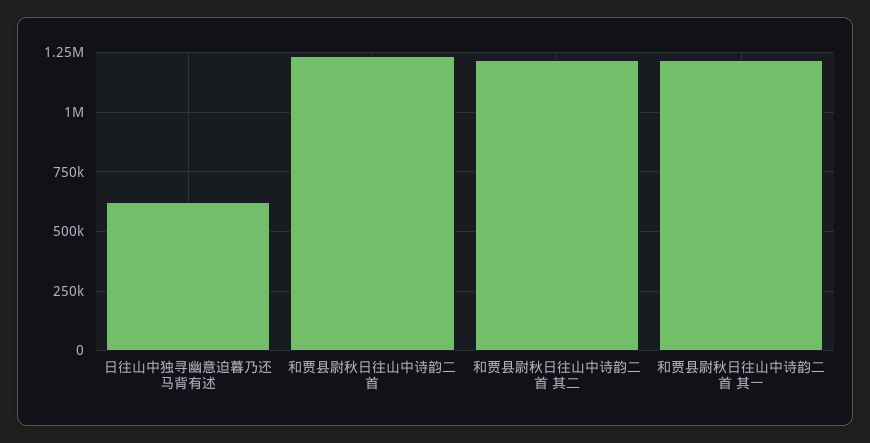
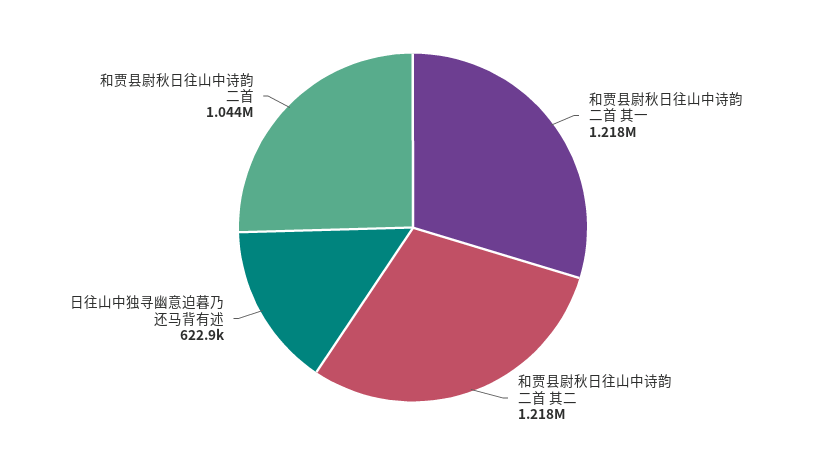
  {
    "日往山中独寻幽意迫暮乃还马背有述": 622900,
-   "和贾县尉秋日往山中诗韵二首": 1250000,
+   "和贾县尉秋日往山中诗韵二首": 1044000,
    "和贾县尉秋日往山中诗韵二首 其二": 1218000,
    "和贾县尉秋日往山中诗韵二首 其一": 1218000
  }

